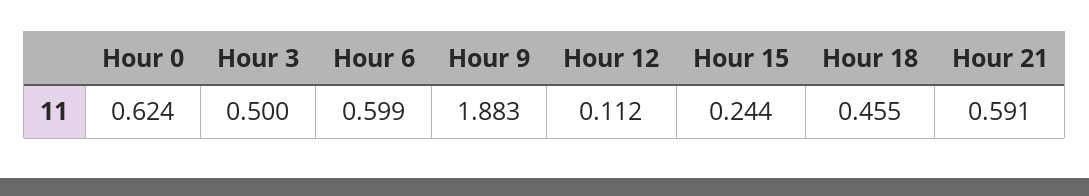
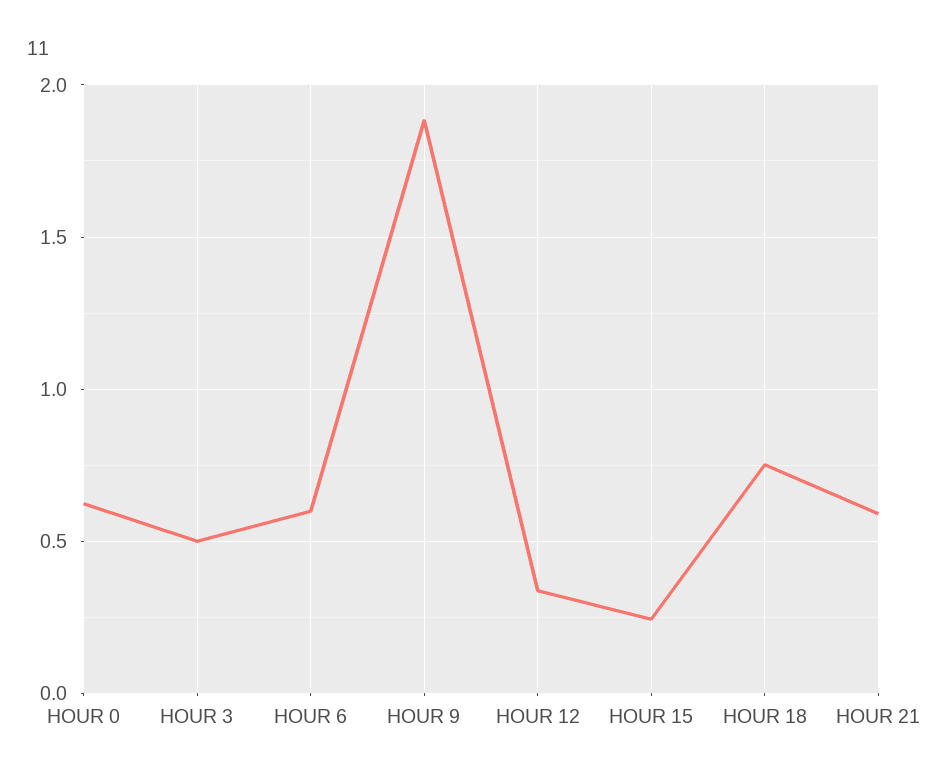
  {
    "Hour 0": 0.624,
    "Hour 3": 0.5,
    "Hour 6": 0.599,
    "Hour 9": 1.883,
-   "Hour 12": 0.112,
+   "Hour 12": 0.35,
    "Hour 15": 0.244,
-   "Hour 18": 0.455,
+   "Hour 18": 0.75,
    "Hour 21": 0.591
  }

